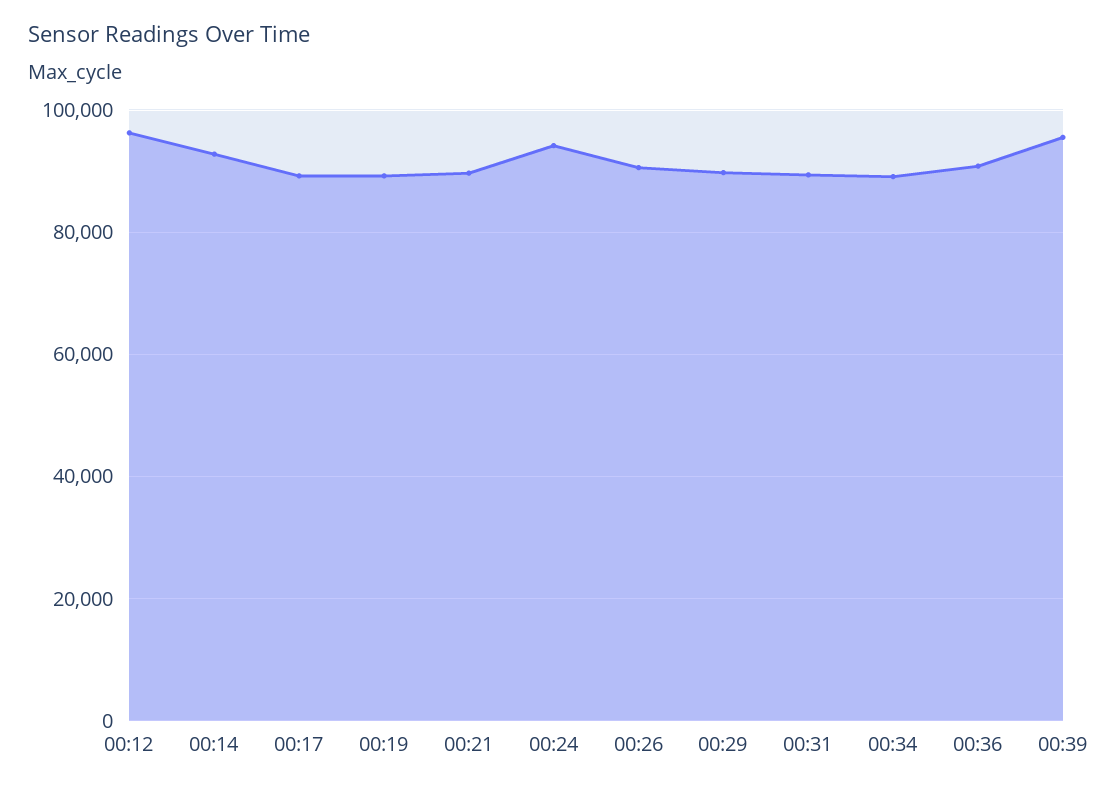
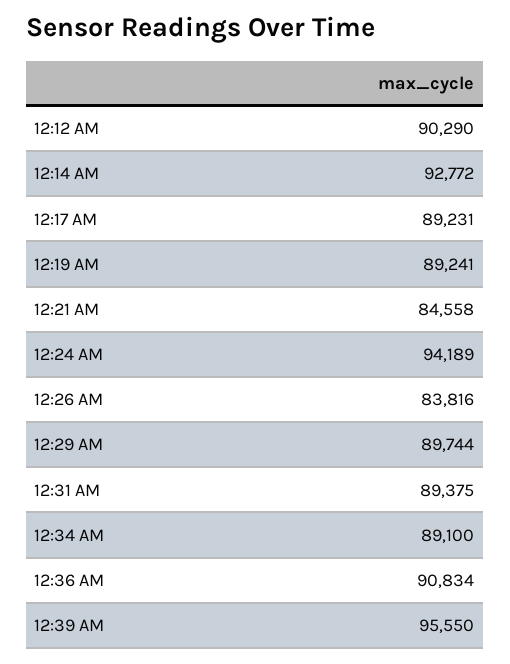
  {
-   "00:12": 96000,
+   "00:12": 90290,
    "00:14": 92772,
    "00:17": 89231,
    "00:19": 89241,
-   "00:21": 90000,
+   "00:21": 84558,
    "00:24": 94189,
-   "00:26": 90000,
+   "00:26": 83816,
    "00:29": 89744,
    "00:31": 89375,
    "00:34": 89100,
    "00:36": 90834,
    "00:39": 95550
  }

